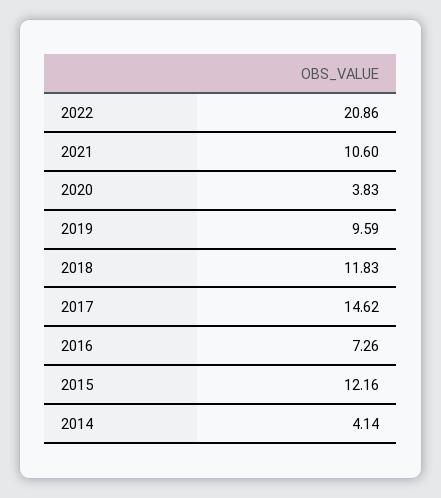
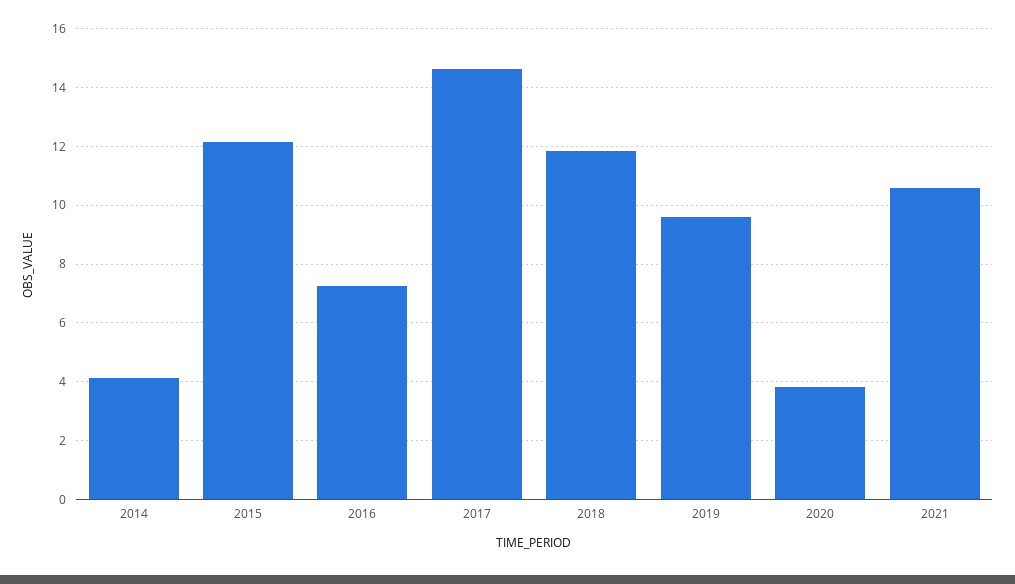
  {
-   "2022": 20.86,
    "2021": 10.6,
    "2020": 3.83,
    "2019": 9.59,
    "2018": 11.83,
    "2017": 14.62,
    "2016": 7.26,
    "2015": 12.16,
    "2014": 4.14
  }

